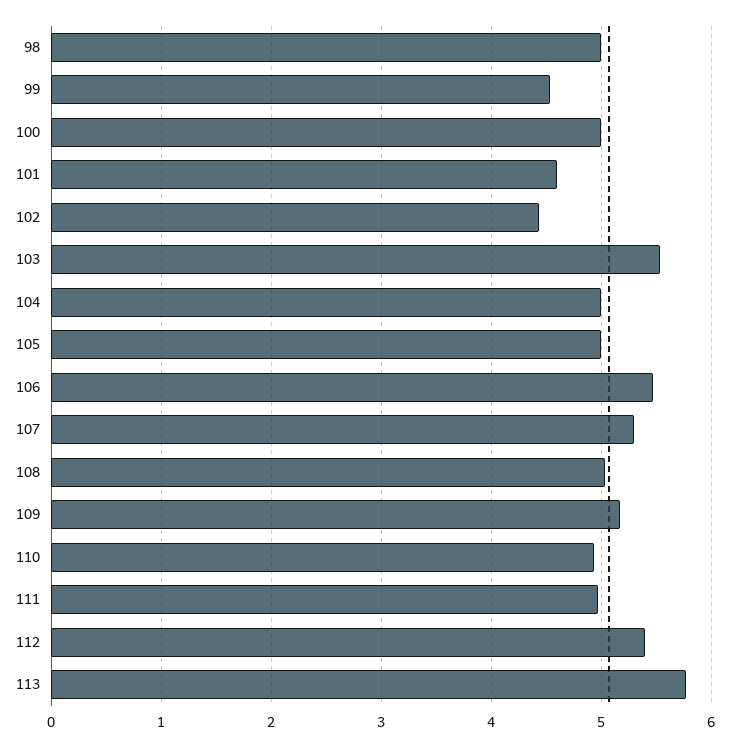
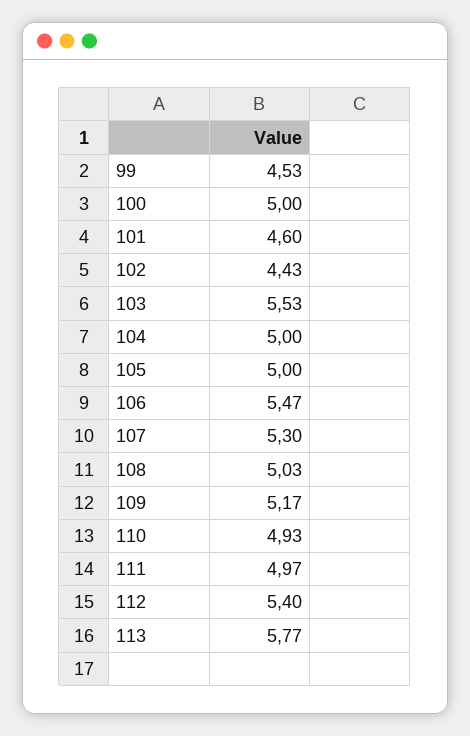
  {
-   "98": 5,
    "99": 4.53,
    "100": 5,
    "101": 4.6,
    "102": 4.43,
    "103": 5.53,
    "104": 5,
    "105": 5,
    "106": 5.47,
    "107": 5.3,
    "108": 5.03,
    "109": 5.17,
    "110": 4.93,
    "111": 4.97,
    "112": 5.4,
    "113": 5.77
  }

